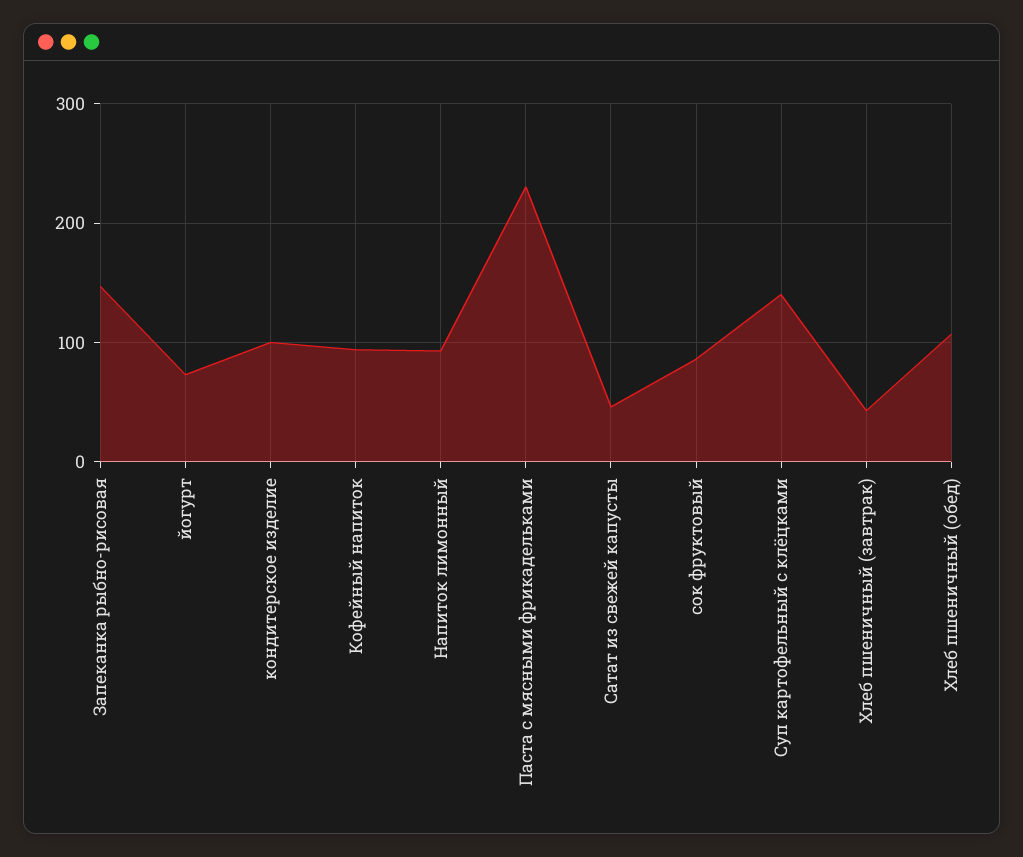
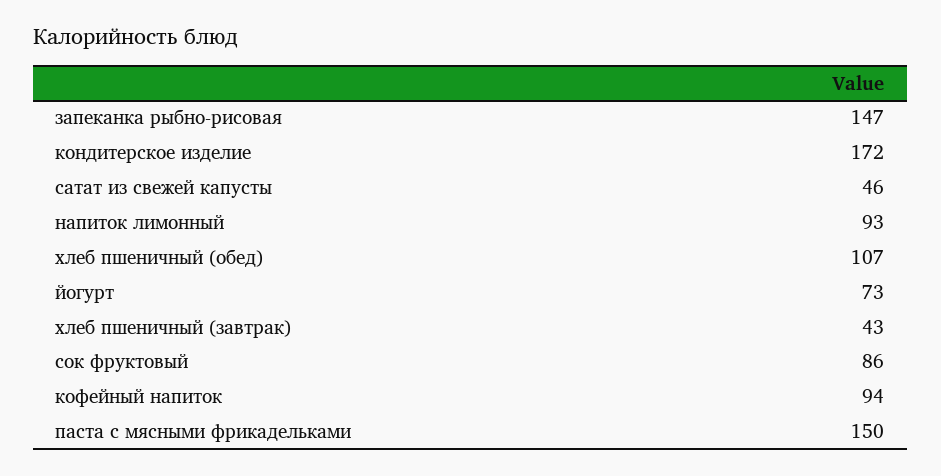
  {
    "Запеканка рыбно-рисовая": 147,
    "йогурт": 73,
-   "кондитерское изделие": 100,
+   "кондитерское изделие": 172,
    "Кофейный напиток": 94,
    "Напиток лимонный": 93,
-   "Паста с мясными фрикадельками": 230,
+   "Паста с мясными фрикадельками": 150,
    "Сатат из свежей капусты": 46,
    "сок фруктовый": 86,
-   "Суп картофельный с клёцками": 140,
    "Хлеб пшеничный (завтрак)": 43,
    "Хлеб пшеничный (обед)": 107
  }

